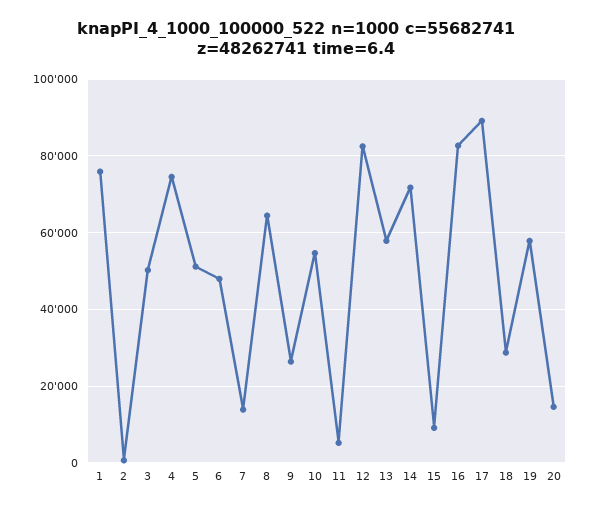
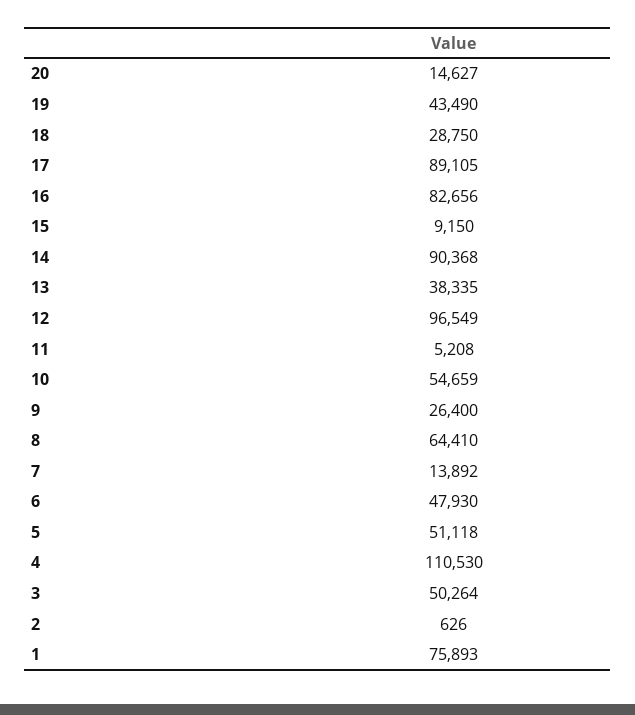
  {
    "1": 75893,
    "2": 626,
    "3": 50264,
-   "4": 74000,
+   "4": 110530,
    "5": 51118,
    "6": 47930,
    "7": 13892,
    "8": 64410,
    "9": 26400,
    "10": 54659,
    "11": 5208,
-   "12": 82000,
+   "12": 96549,
-   "13": 58000,
+   "13": 38335,
-   "14": 72000,
+   "14": 90368,
    "15": 9150,
    "16": 82656,
    "17": 89105,
    "18": 28750,
-   "19": 58000,
+   "19": 43490,
    "20": 14627
  }

